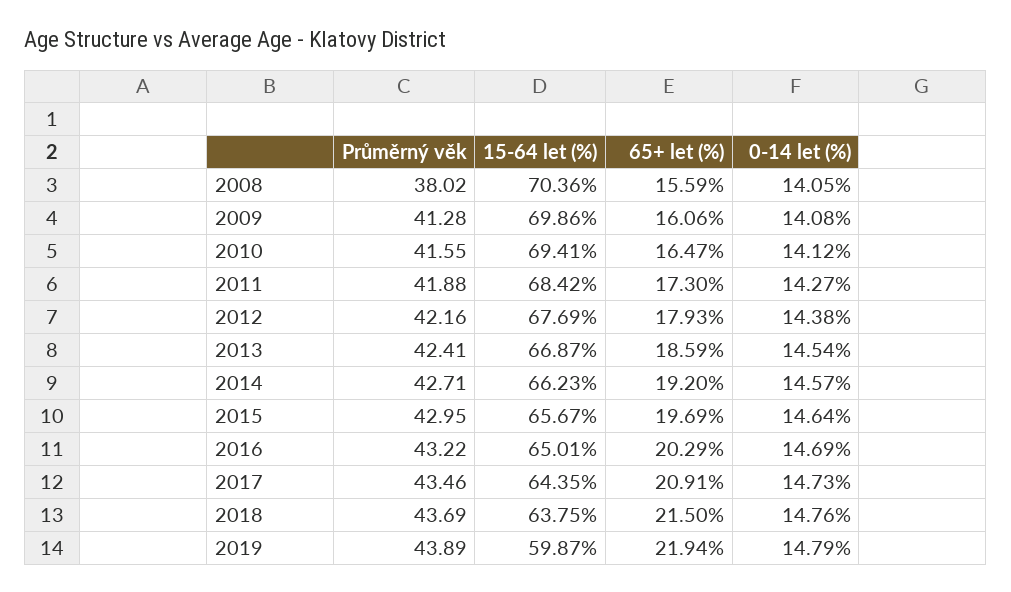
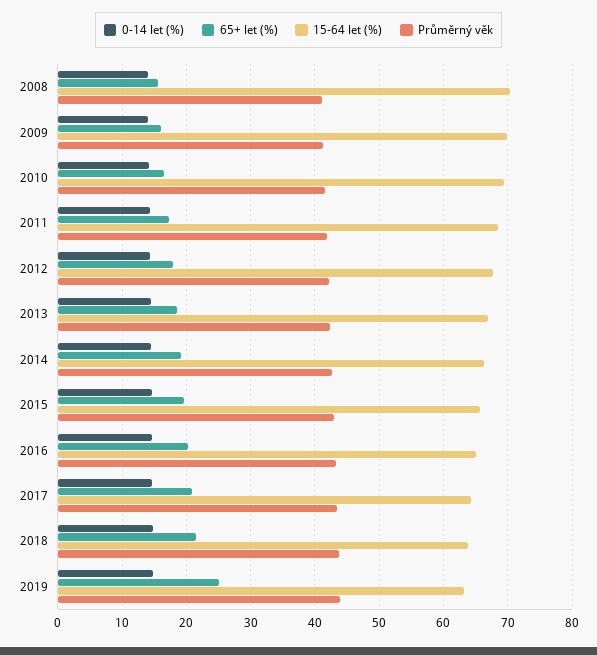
  {
    "Průměrný věk": {
-     "2008": 38.02,
+     "2008": 41,
      "2009": 41.28,
      "2010": 41.55,
      "2011": 41.88,
      "2012": 42.16,
      "2013": 42.41,
      "2014": 42.71,
      "2015": 42.95,
      "2016": 43.22,
      "2017": 43.46,
      "2018": 43.69,
      "2019": 43.89
    },
    "15-64 let (%)": {
      "2008": 70.36,
      "2009": 69.86,
      "2010": 69.41,
      "2011": 68.42,
      "2012": 67.69,
      "2013": 66.87,
      "2014": 66.23,
      "2015": 65.67,
      "2016": 65.01,
      "2017": 64.35,
      "2018": 63.75,
-     "2019": 59.87
+     "2019": 63
    },
    "65+ let (%)": {
      "2008": 15.59,
      "2009": 16.06,
      "2010": 16.47,
      "2011": 17.3,
      "2012": 17.93,
      "2013": 18.59,
      "2014": 19.2,
      "2015": 19.69,
      "2016": 20.29,
      "2017": 20.91,
      "2018": 21.5,
-     "2019": 21.94
+     "2019": 25
    },
    "0-14 let (%)": {
      "2008": 14.05,
      "2009": 14.08,
      "2010": 14.12,
      "2011": 14.27,
      "2012": 14.38,
      "2013": 14.54,
      "2014": 14.57,
      "2015": 14.64,
      "2016": 14.69,
      "2017": 14.73,
      "2018": 14.76,
      "2019": 14.79
    }
  }

